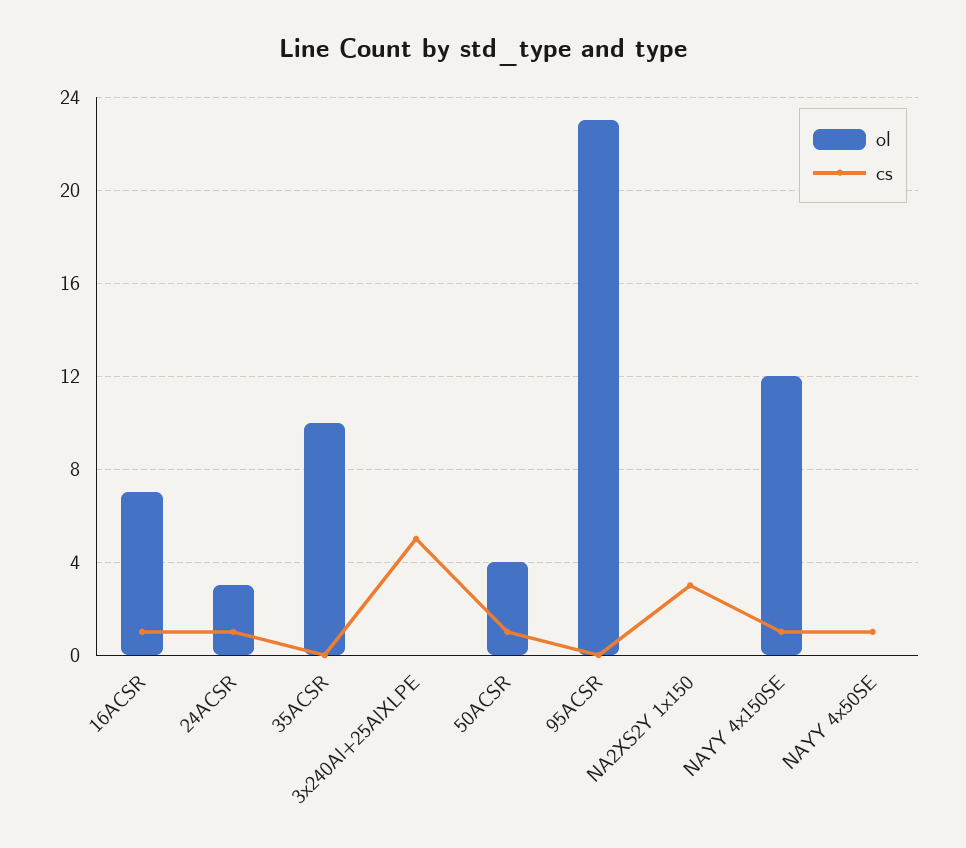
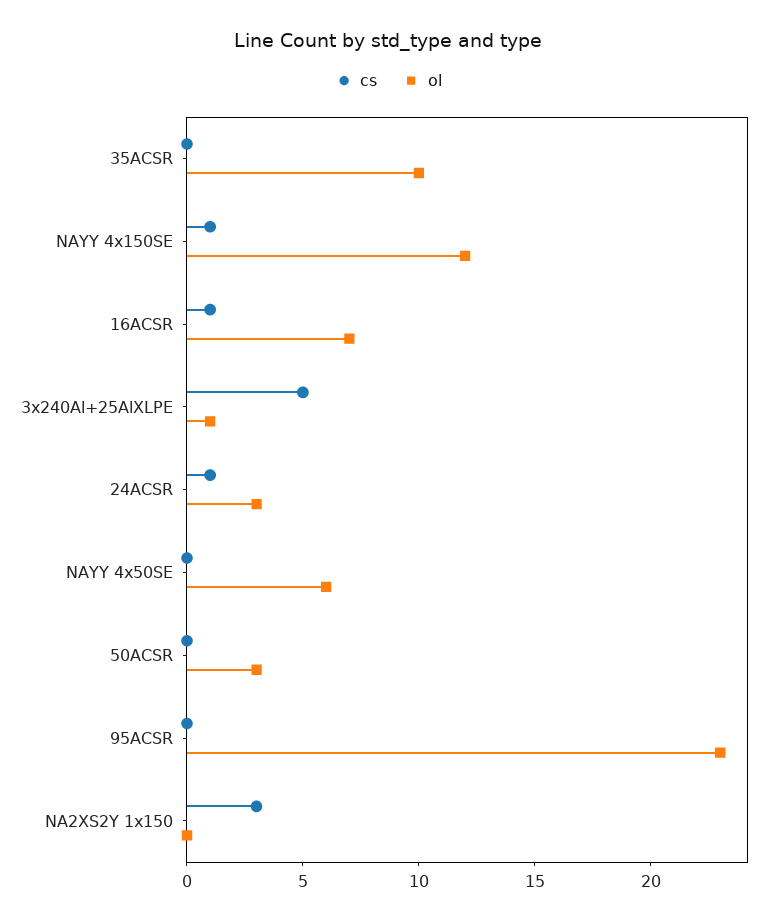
  {
    "ol": {
      "16ACSR": 7,
      "24ACSR": 3,
      "35ACSR": 10,
-     "3x240Al+25AlXLPE": 0,
+     "3x240Al+25AlXLPE": 1,
-     "50ACSR": 4,
+     "50ACSR": 3,
      "95ACSR": 23,
      "NA2XS2Y 1x150": 0,
      "NAYY 4x150SE": 12,
-     "NAYY 4x50SE": 0
+     "NAYY 4x50SE": 6
    },
    "cs": {
      "16ACSR": 1,
      "24ACSR": 1,
      "35ACSR": 0,
      "3x240Al+25AlXLPE": 5,
-     "50ACSR": 1,
+     "50ACSR": 0,
      "95ACSR": 0,
      "NA2XS2Y 1x150": 3,
      "NAYY 4x150SE": 1,
-     "NAYY 4x50SE": 1
+     "NAYY 4x50SE": 0
    }
  }

